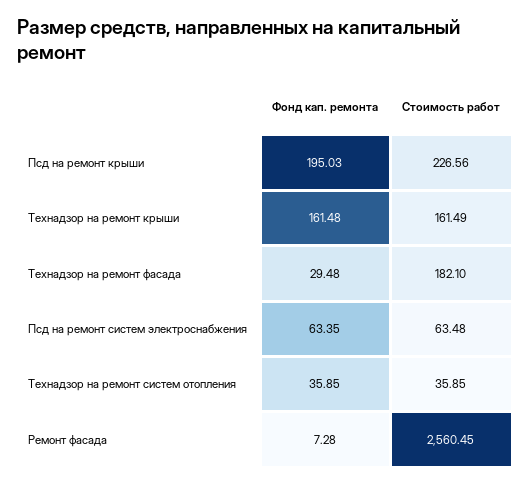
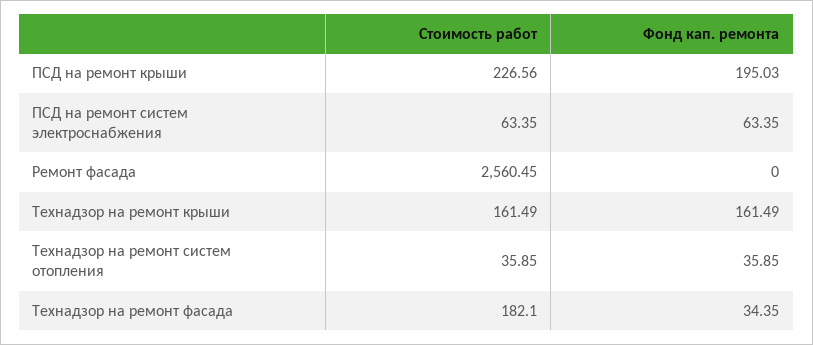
  {
    "Фонд кап. ремонта": {
      "Псд на ремонт крыши": 195.03,
-     "Технадзор на ремонт крыши": 161.48,
+     "Технадзор на ремонт крыши": 161.49,
-     "Технадзор на ремонт фасада": 29.48,
+     "Технадзор на ремонт фасада": 34.35,
      "Псд на ремонт систем электроснабжения": 63.35,
      "Технадзор на ремонт систем отопления": 35.85,
-     "Ремонт фасада": 7.28
+     "Ремонт фасада": 0
    },
    "Стоимость работ": {
      "Псд на ремонт крыши": 226.56,
      "Технадзор на ремонт крыши": 161.49,
      "Технадзор на ремонт фасада": 182.1,
-     "Псд на ремонт систем электроснабжения": 63.48,
+     "Псд на ремонт систем электроснабжения": 63.35,
      "Технадзор на ремонт систем отопления": 35.85,
      "Ремонт фасада": 2560.45
    }
  }

